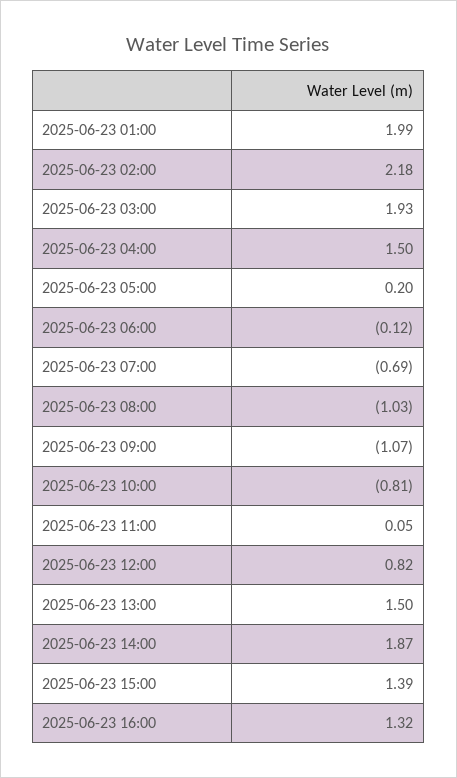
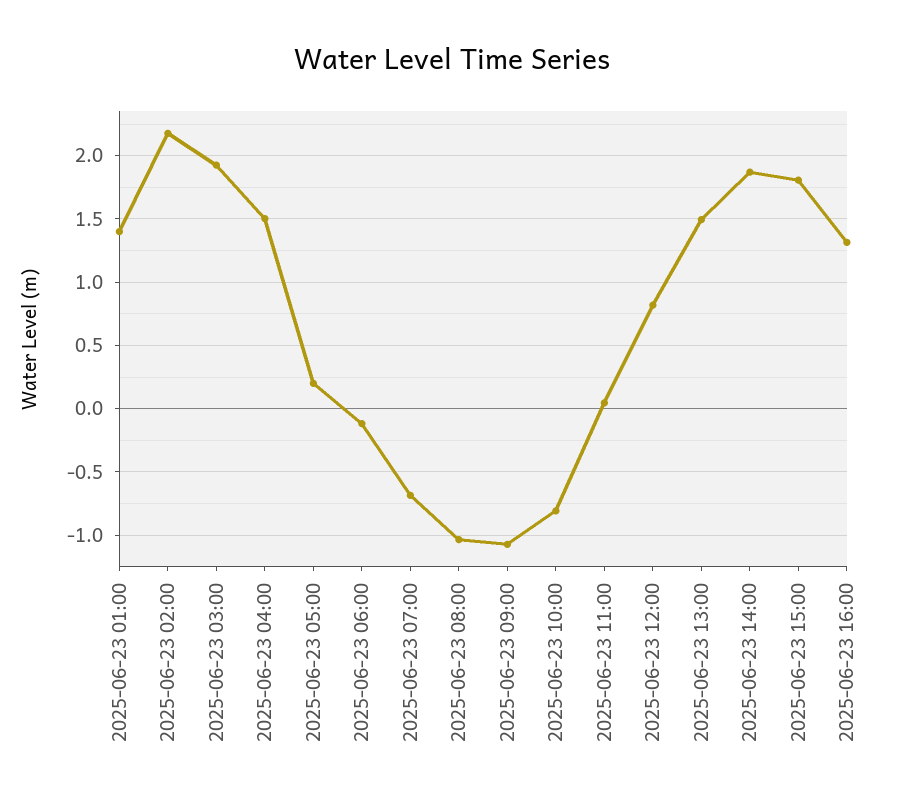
  {
-   "2025-06-23 01:00": 1.99,
+   "2025-06-23 01:00": 1.4,
    "2025-06-23 02:00": 2.18,
    "2025-06-23 03:00": 1.93,
    "2025-06-23 04:00": 1.5,
    "2025-06-23 05:00": 0.2,
    "2025-06-23 06:00": -0.12,
    "2025-06-23 07:00": -0.69,
    "2025-06-23 08:00": -1.03,
    "2025-06-23 09:00": -1.07,
    "2025-06-23 10:00": -0.81,
    "2025-06-23 11:00": 0.05,
    "2025-06-23 12:00": 0.82,
    "2025-06-23 13:00": 1.5,
    "2025-06-23 14:00": 1.87,
-   "2025-06-23 15:00": 1.39,
+   "2025-06-23 15:00": 1.8,
    "2025-06-23 16:00": 1.32
  }

